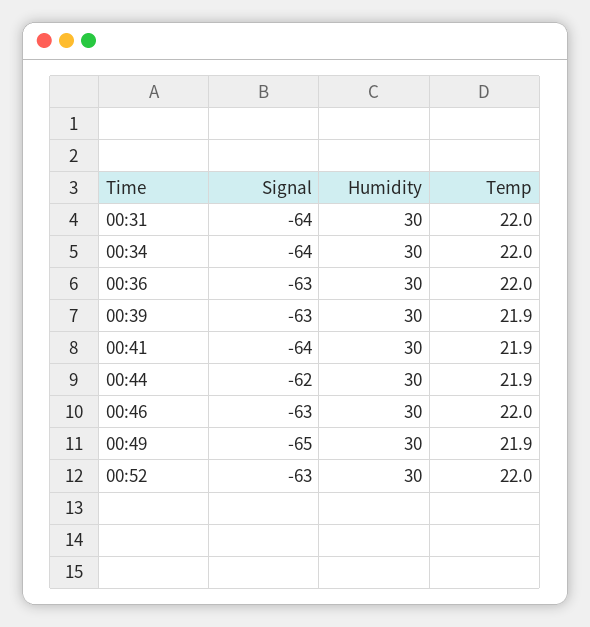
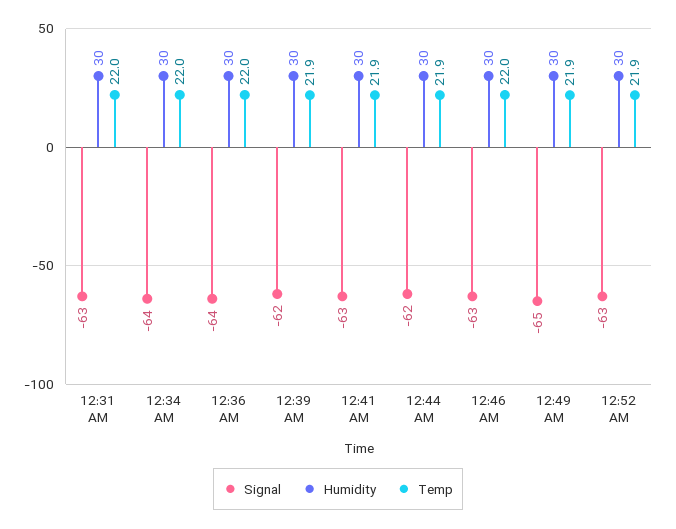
  {
    "Signal": {
-     "00:31": -64,
+     "00:31": -63,
      "00:34": -64,
-     "00:36": -63,
+     "00:36": -64,
-     "00:39": -63,
+     "00:39": -62,
-     "00:41": -64,
+     "00:41": -63,
      "00:44": -62,
      "00:46": -63,
      "00:49": -65,
      "00:52": -63
    },
    "Humidity": {
      "00:31": 30,
      "00:34": 30,
      "00:36": 30,
      "00:39": 30,
      "00:41": 30,
      "00:44": 30,
      "00:46": 30,
      "00:49": 30,
      "00:52": 30
    },
    "Temp": {
      "00:31": 22,
      "00:34": 22,
      "00:36": 22,
      "00:39": 21.9,
      "00:41": 21.9,
      "00:44": 21.9,
      "00:46": 22,
      "00:49": 21.9,
-     "00:52": 22
+     "00:52": 21.9
    }
  }

